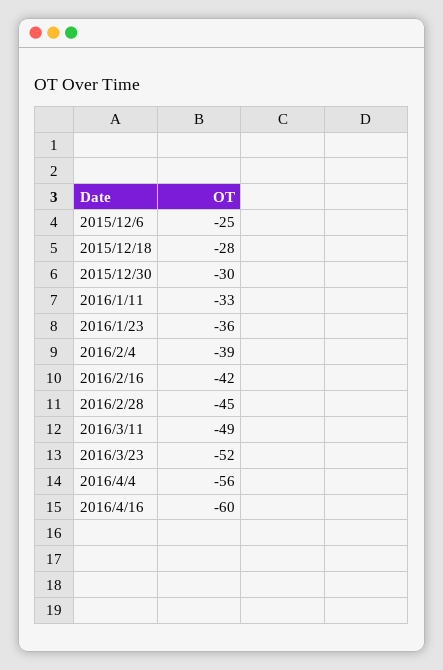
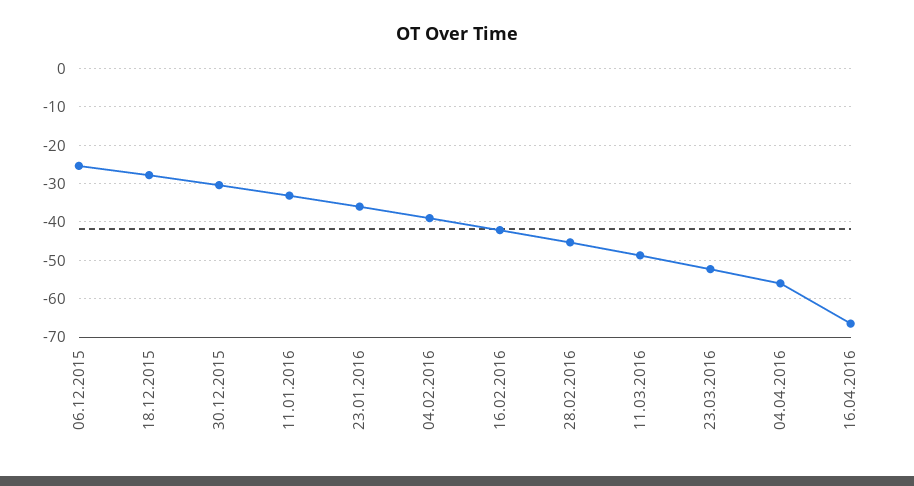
  {
    "2015/12/6": -25,
    "2015/12/18": -28,
    "2015/12/30": -30,
    "2016/1/11": -33,
    "2016/1/23": -36,
    "2016/2/4": -39,
    "2016/2/16": -42,
    "2016/2/28": -45,
    "2016/3/11": -49,
    "2016/3/23": -52,
    "2016/4/4": -56,
-   "2016/4/16": -60
+   "2016/4/16": -66
  }

